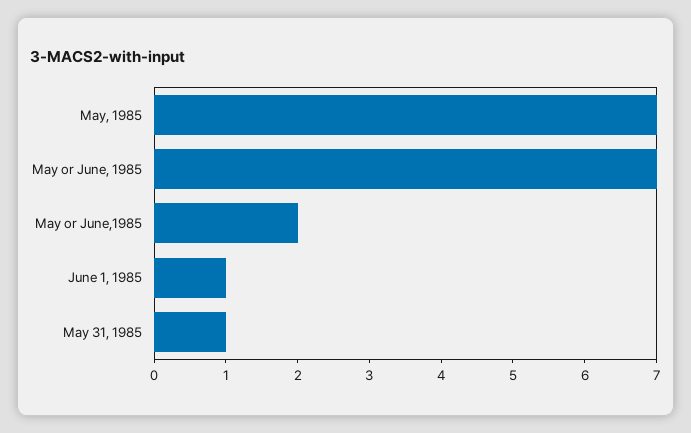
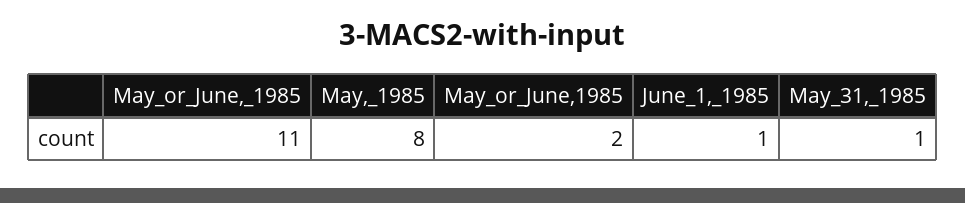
  {
-   "May, 1985": 7,
+   "May, 1985": 8,
-   "May or June, 1985": 7,
+   "May or June, 1985": 11,
    "May or June,1985": 2,
    "June 1, 1985": 1,
    "May 31, 1985": 1
  }

